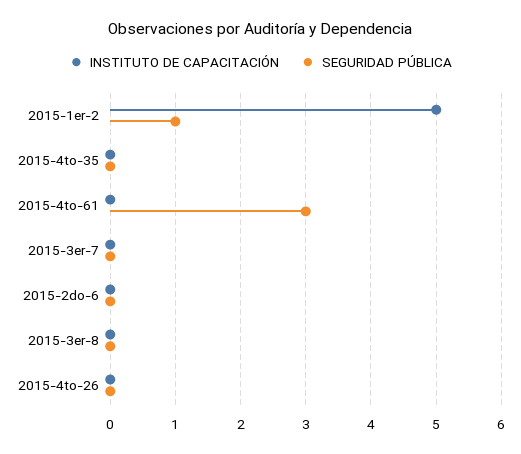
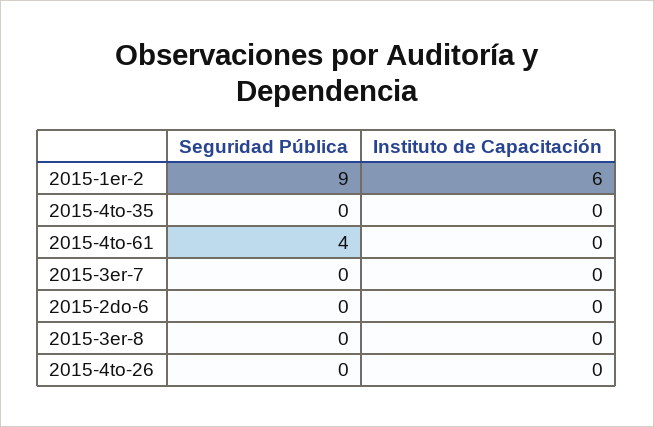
  {
    "INSTITUTO DE CAPACITACIÓN": {
-     "2015-1er-2": 5,
+     "2015-1er-2": 6,
      "2015-4to-35": 0,
      "2015-4to-61": 0,
      "2015-3er-7": 0,
      "2015-2do-6": 0,
      "2015-3er-8": 0,
      "2015-4to-26": 0
    },
    "SEGURIDAD PÚBLICA": {
-     "2015-1er-2": 1,
+     "2015-1er-2": 9,
      "2015-4to-35": 0,
-     "2015-4to-61": 3,
+     "2015-4to-61": 4,
      "2015-3er-7": 0,
      "2015-2do-6": 0,
      "2015-3er-8": 0,
      "2015-4to-26": 0
    }
  }

